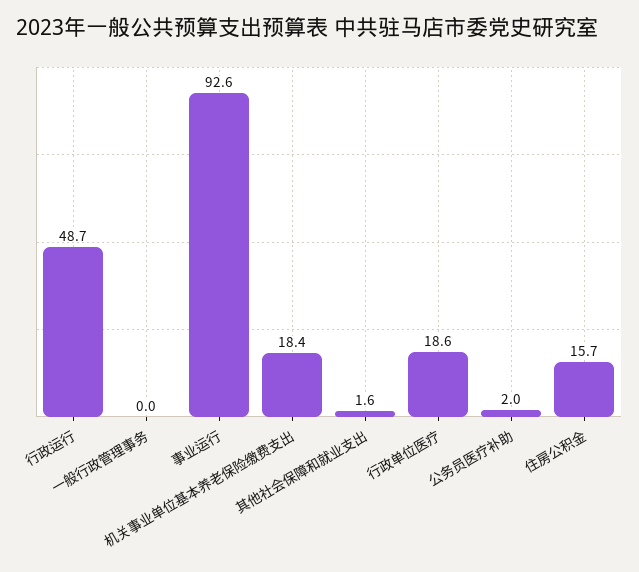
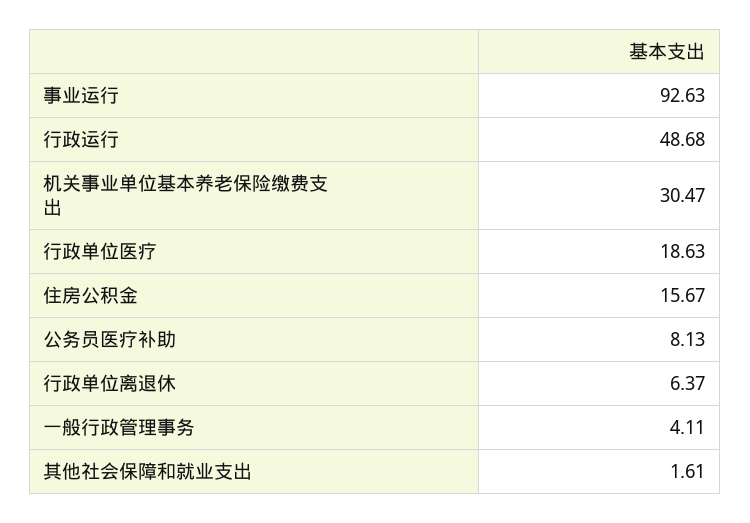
  {
    "行政运行": 48.68,
-   "一般行政管理事务": 0,
+   "一般行政管理事务": 4.11,
    "事业运行": 92.63,
-   "机关事业单位基本养老保险缴费支出": 18.4,
+   "机关事业单位基本养老保险缴费支出": 30.47,
    "其他社会保障和就业支出": 1.61,
    "行政单位医疗": 18.63,
-   "公务员医疗补助": 2,
+   "公务员医疗补助": 8.13,
-   "住房公积金": 15.67
+   "住房公积金": 15.67,
+   "行政单位离退休": 6.37
  }

